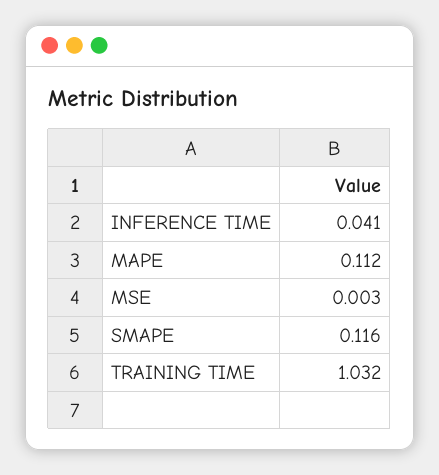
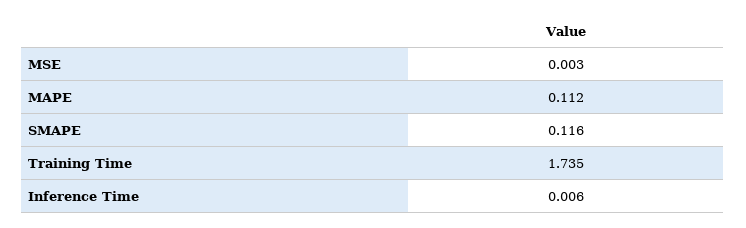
  {
-   "INFERENCE TIME": 0.041,
+   "INFERENCE TIME": 0.006,
    "MAPE": 0.112,
    "MSE": 0.003,
    "SMAPE": 0.116,
-   "TRAINING TIME": 1.032
+   "TRAINING TIME": 1.735
  }

